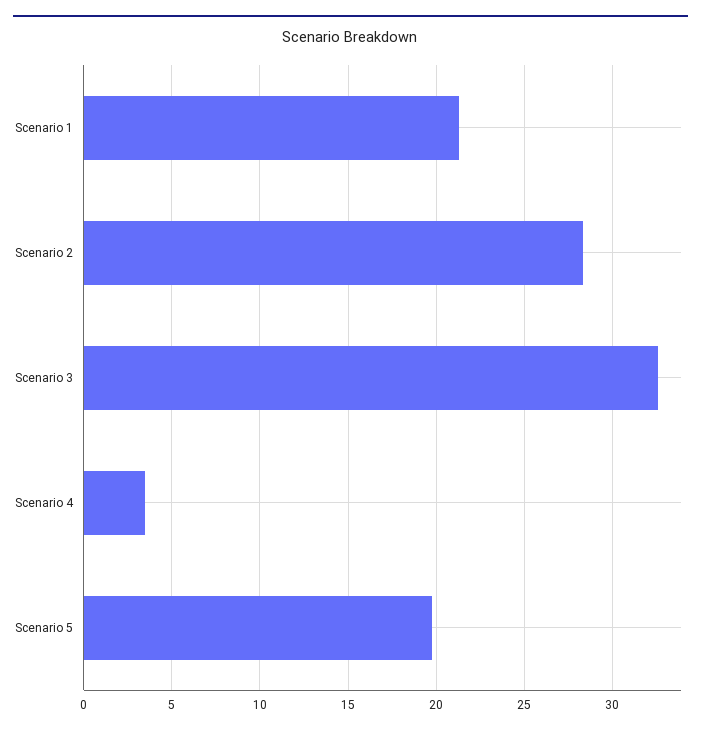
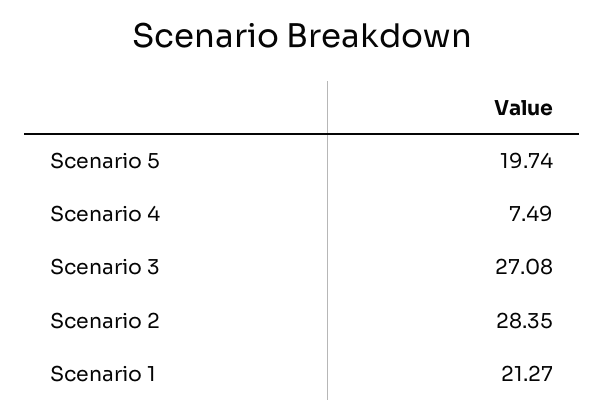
  {
    "Scenario 1": 21.27,
    "Scenario 2": 28.35,
-   "Scenario 3": 32.5,
+   "Scenario 3": 27.08,
-   "Scenario 4": 3.5,
+   "Scenario 4": 7.49,
    "Scenario 5": 19.74
  }

